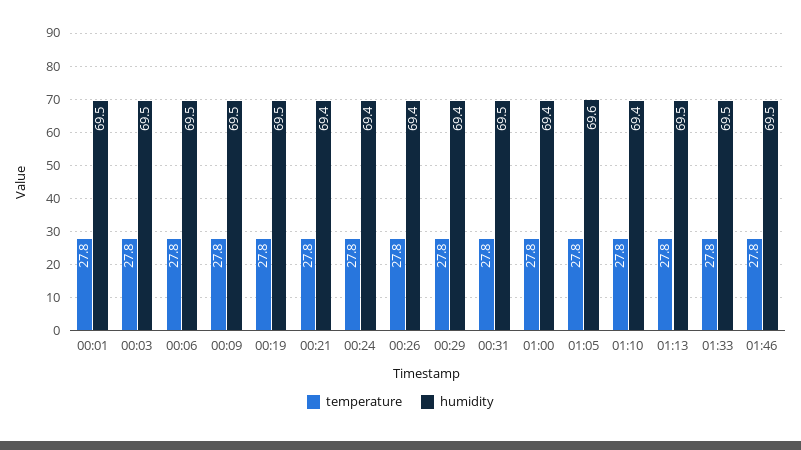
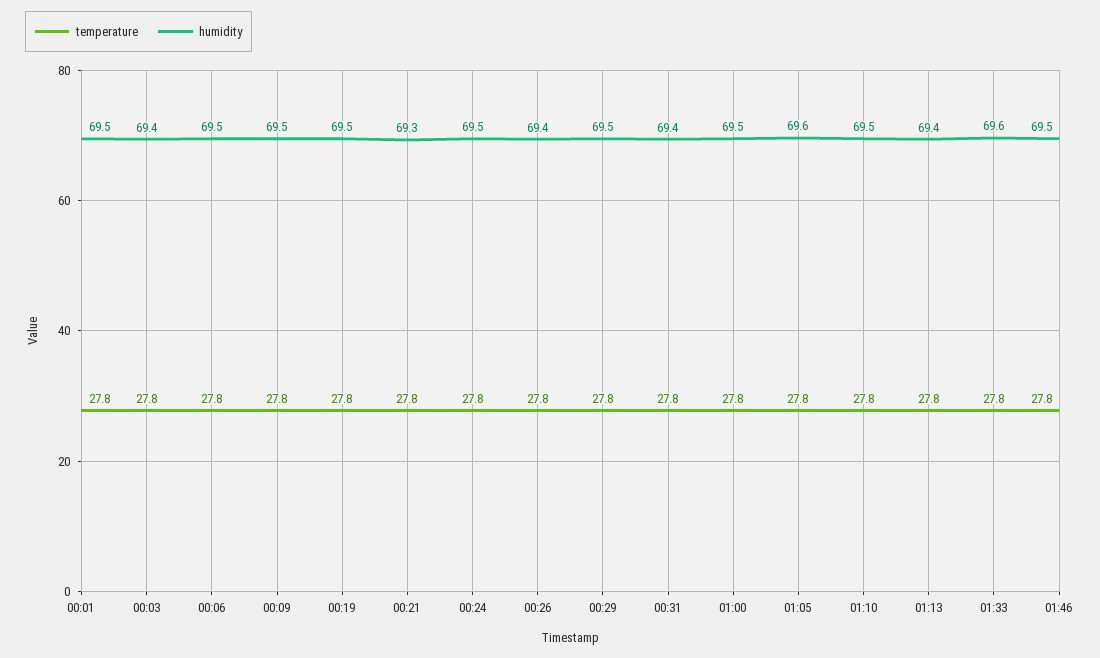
  {
    "temperature": {
      "00:01": 27.8,
      "00:03": 27.8,
      "00:06": 27.8,
      "00:09": 27.8,
      "00:19": 27.8,
      "00:21": 27.8,
      "00:24": 27.8,
      "00:26": 27.8,
      "00:29": 27.8,
      "00:31": 27.8,
      "01:00": 27.8,
      "01:05": 27.8,
      "01:10": 27.8,
      "01:13": 27.8,
      "01:33": 27.8,
      "01:46": 27.8
    },
    "humidity": {
      "00:01": 69.5,
-     "00:03": 69.5,
+     "00:03": 69.4,
      "00:06": 69.5,
      "00:09": 69.5,
      "00:19": 69.5,
-     "00:21": 69.4,
+     "00:21": 69.3,
-     "00:24": 69.4,
+     "00:24": 69.5,
      "00:26": 69.4,
-     "00:29": 69.4,
+     "00:29": 69.5,
-     "00:31": 69.5,
+     "00:31": 69.4,
-     "01:00": 69.4,
+     "01:00": 69.5,
      "01:05": 69.6,
-     "01:10": 69.4,
+     "01:10": 69.5,
-     "01:13": 69.5,
+     "01:13": 69.4,
-     "01:33": 69.5,
+     "01:33": 69.6,
      "01:46": 69.5
    }
  }

